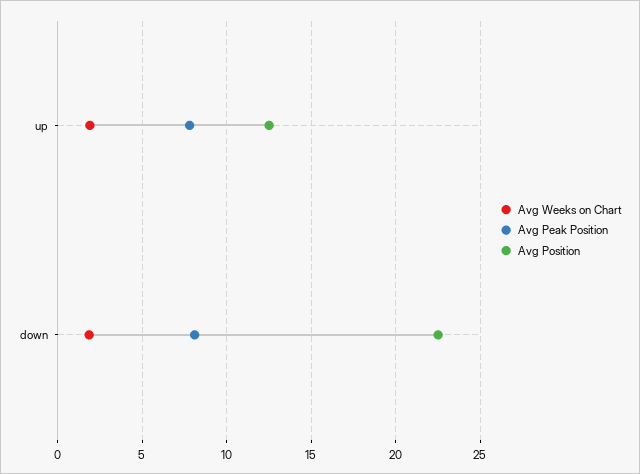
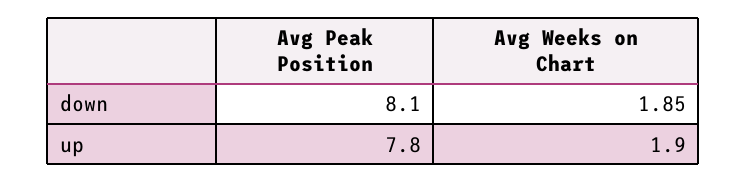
  {
    "Avg Weeks on Chart": {
      "up": 1.9,
      "down": 1.85
    },
    "Avg Peak Position": {
      "up": 7.8,
      "down": 8.1
-   },
+   }
-   "Avg Position": {
-     "up": 12.5,
-     "down": 22.5
-   }
  }

